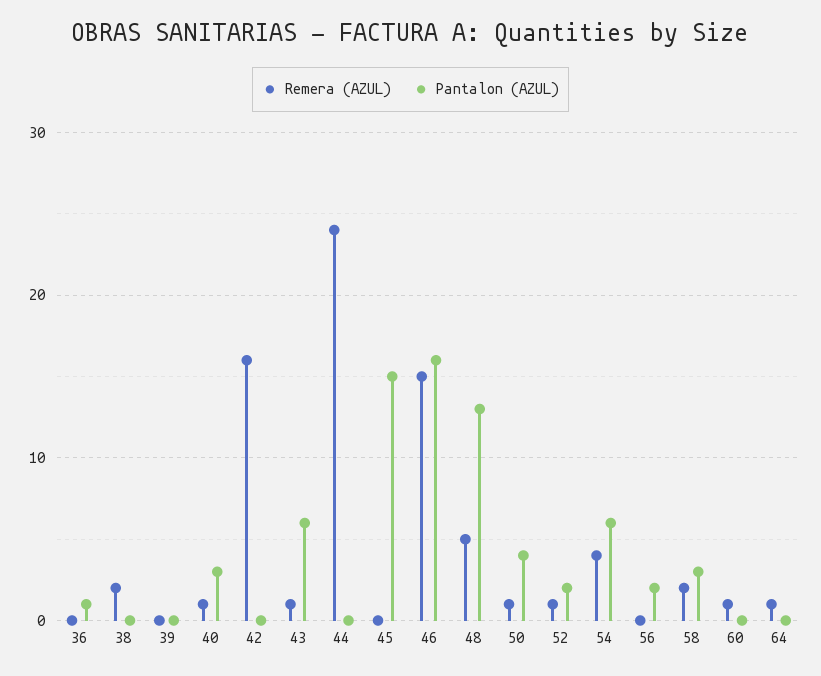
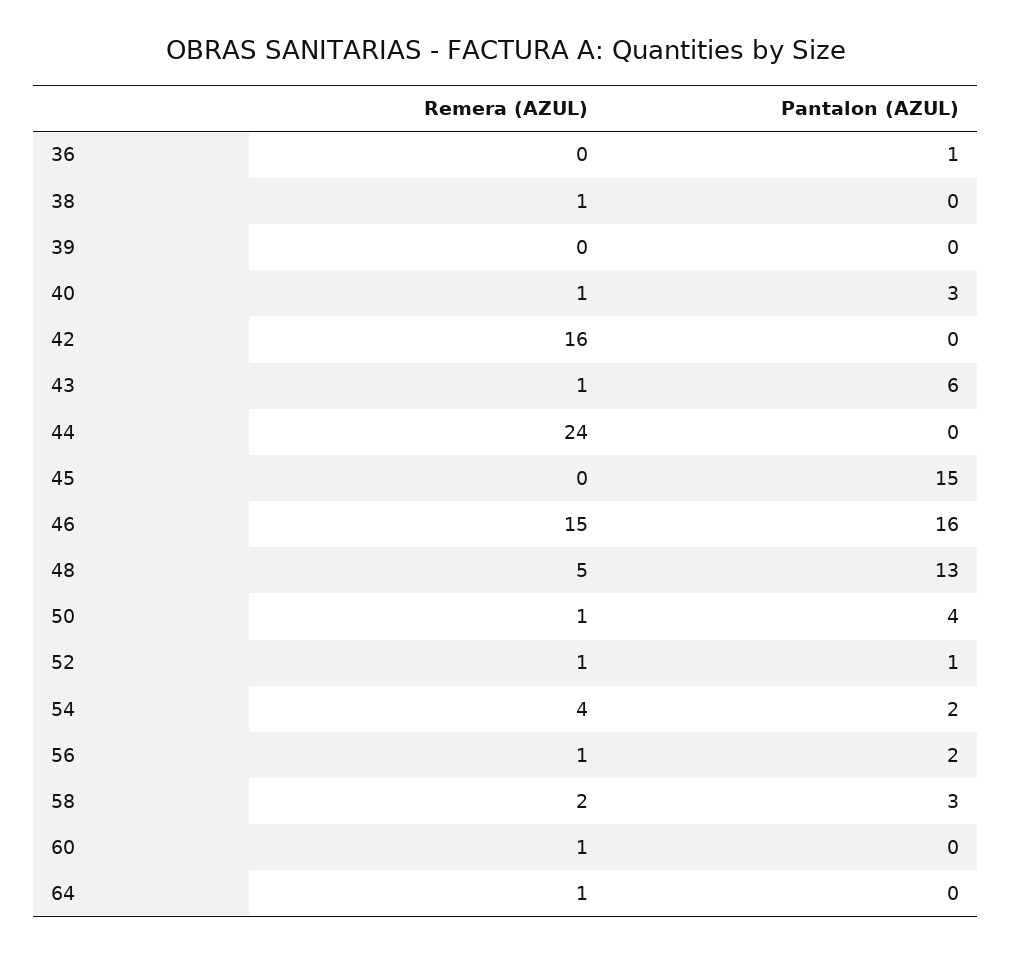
  {
    "Remera (AZUL)": {
      "36": 0,
-     "38": 2,
+     "38": 1,
      "39": 0,
      "40": 1,
      "42": 16,
      "43": 1,
      "44": 24,
      "45": 0,
      "46": 15,
      "48": 5,
      "50": 1,
      "52": 1,
      "54": 4,
-     "56": 0,
+     "56": 1,
      "58": 2,
      "60": 1,
      "64": 1
    },
    "Pantalon (AZUL)": {
      "36": 1,
      "38": 0,
      "39": 0,
      "40": 3,
      "42": 0,
      "43": 6,
      "44": 0,
      "45": 15,
      "46": 16,
      "48": 13,
      "50": 4,
-     "52": 2,
+     "52": 1,
-     "54": 6,
+     "54": 2,
      "56": 2,
      "58": 3,
      "60": 0,
      "64": 0
    }
  }

